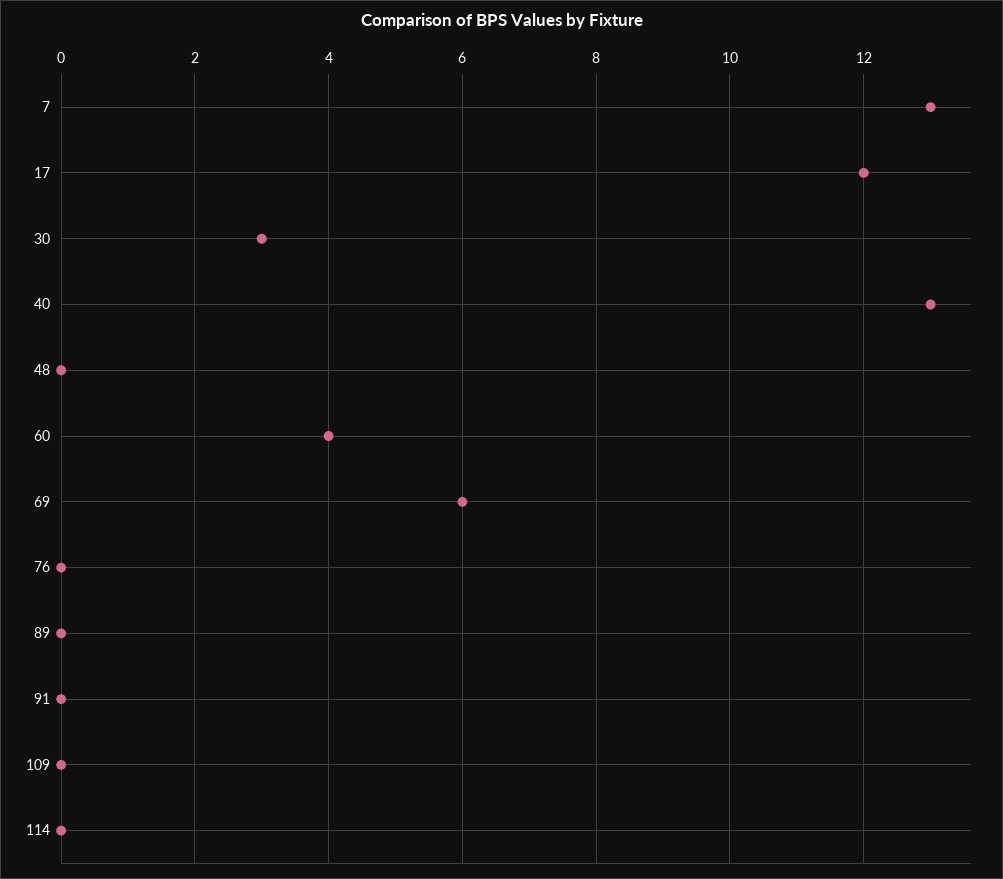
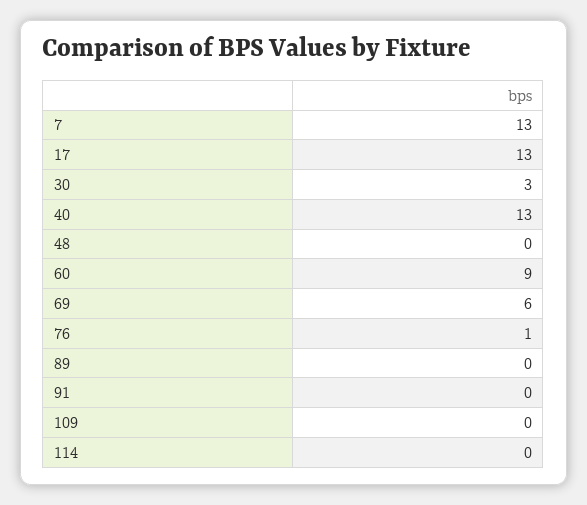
  {
    "7": 13,
-   "17": 12,
+   "17": 13,
    "30": 3,
    "40": 13,
    "48": 0,
-   "60": 4,
+   "60": 9,
    "69": 6,
-   "76": 0,
+   "76": 1,
    "89": 0,
    "91": 0,
    "109": 0,
    "114": 0
  }

